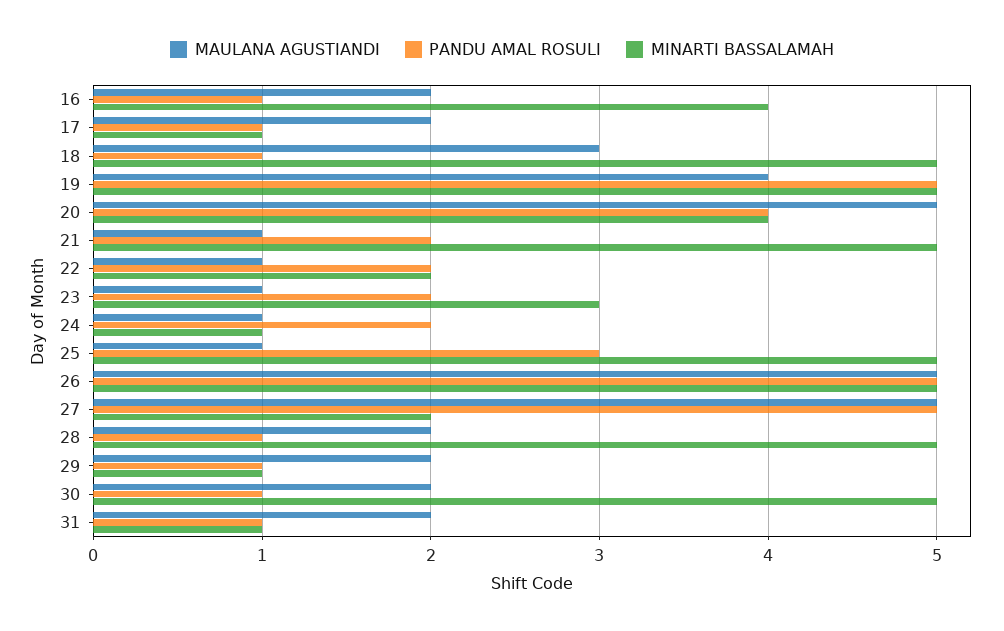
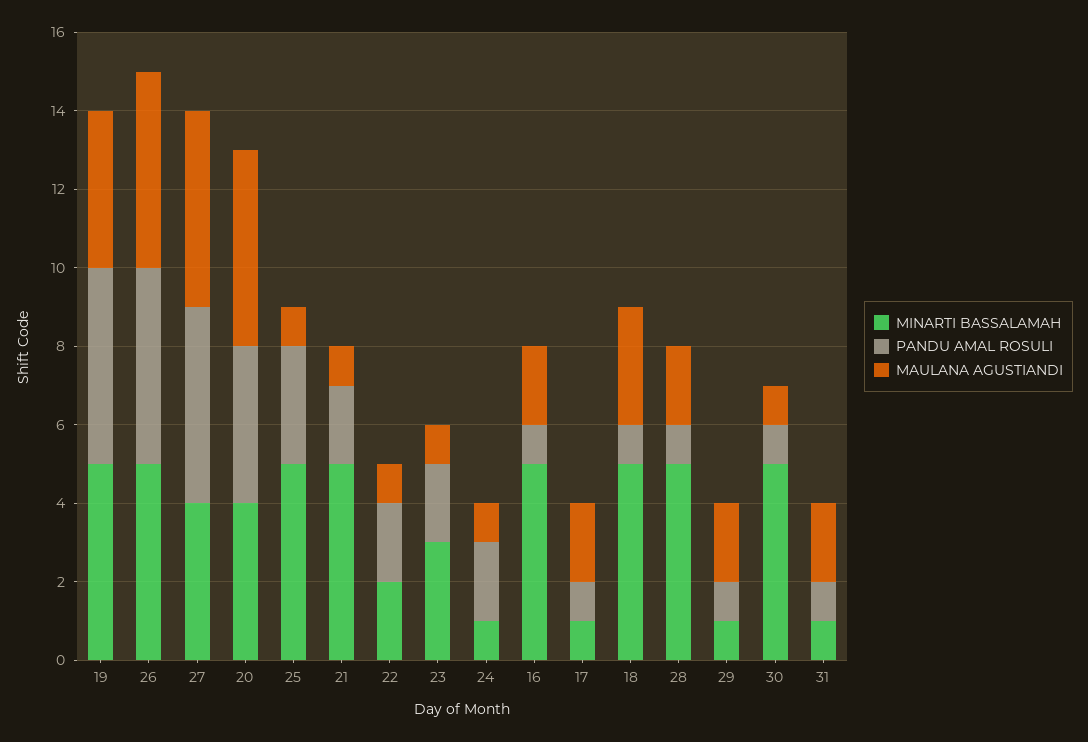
  {
    "MAULANA AGUSTIANDI": {
      "16": 2,
      "17": 2,
      "18": 3,
      "19": 4,
      "20": 5,
      "21": 1,
      "22": 1,
      "23": 1,
      "24": 1,
      "25": 1,
      "26": 5,
      "27": 5,
      "28": 2,
      "29": 2,
-     "30": 2,
+     "30": 1,
      "31": 2
    },
    "PANDU AMAL ROSULI": {
      "16": 1,
      "17": 1,
      "18": 1,
      "19": 5,
      "20": 4,
      "21": 2,
      "22": 2,
      "23": 2,
      "24": 2,
      "25": 3,
      "26": 5,
      "27": 5,
      "28": 1,
      "29": 1,
      "30": 1,
      "31": 1
    },
    "MINARTI BASSALAMAH": {
-     "16": 4,
+     "16": 5,
      "17": 1,
      "18": 5,
      "19": 5,
      "20": 4,
      "21": 5,
      "22": 2,
      "23": 3,
      "24": 1,
      "25": 5,
      "26": 5,
-     "27": 2,
+     "27": 4,
      "28": 5,
      "29": 1,
      "30": 5,
      "31": 1
    }
  }

